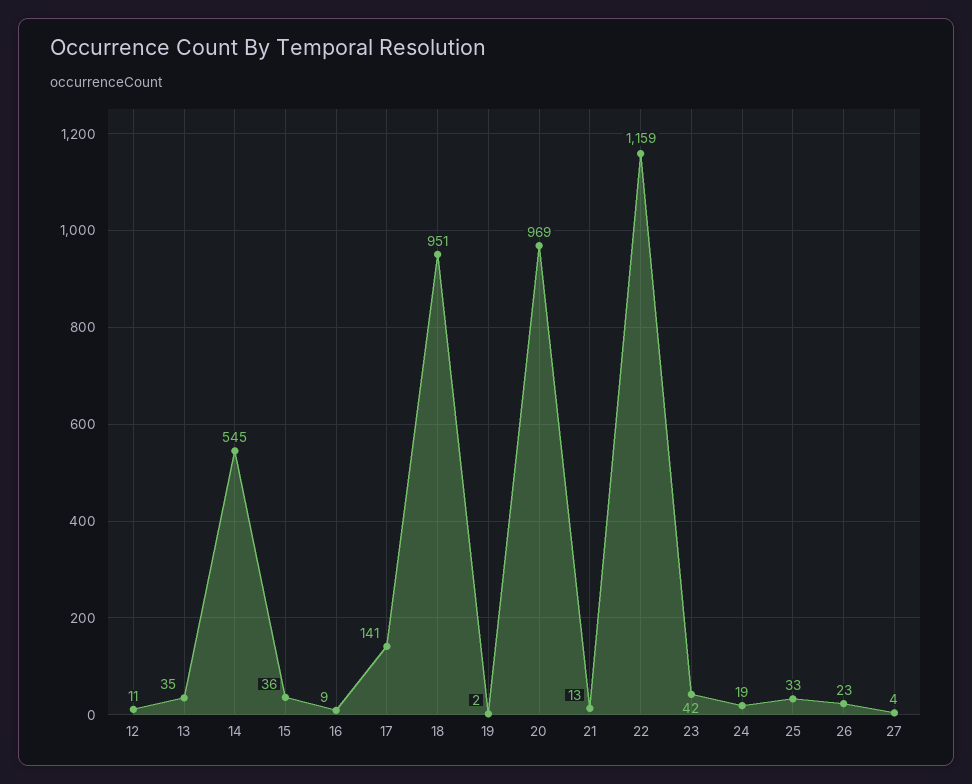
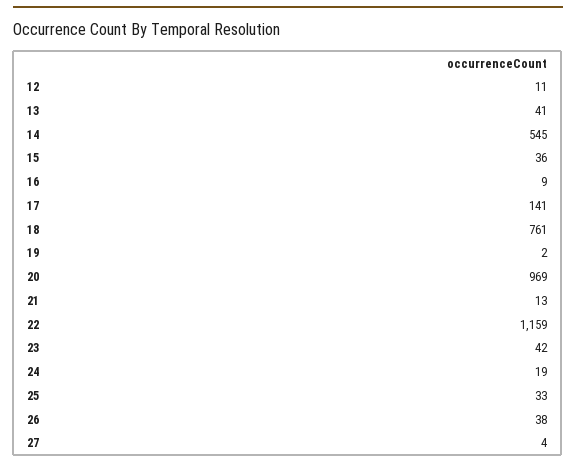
  {
    "12": 11,
-   "13": 35,
+   "13": 41,
    "14": 545,
    "15": 36,
    "16": 9,
    "17": 141,
-   "18": 951,
+   "18": 761,
    "19": 2,
    "20": 969,
    "21": 13,
    "22": 1159,
    "23": 42,
    "24": 19,
    "25": 33,
-   "26": 23,
+   "26": 38,
    "27": 4
  }

